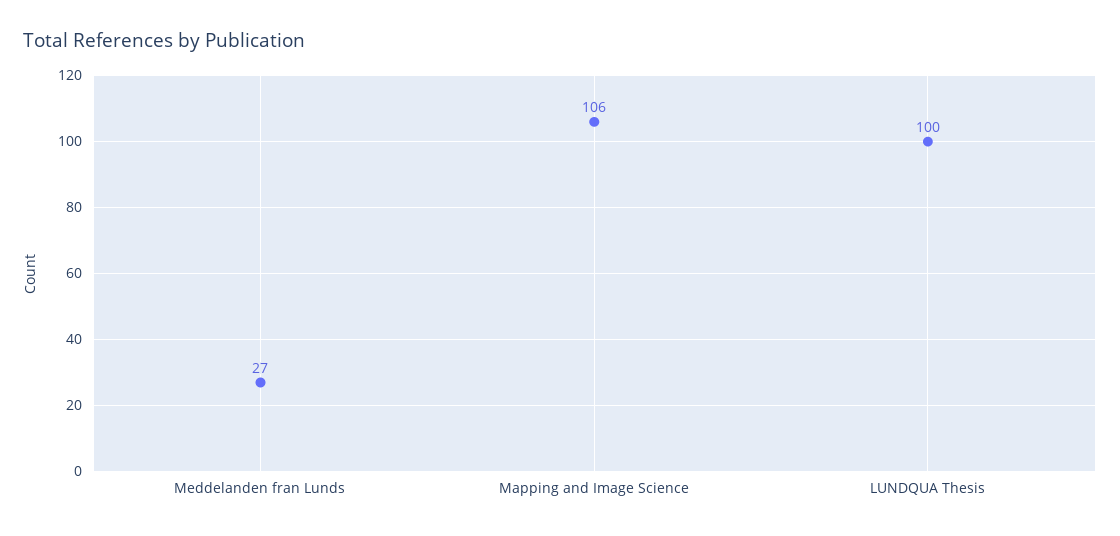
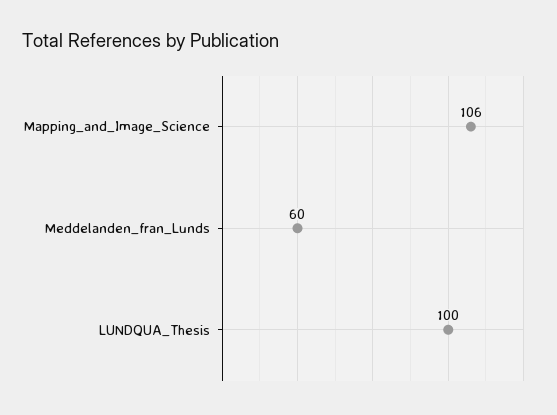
  {
-   "Meddelanden fran Lunds": 27,
+   "Meddelanden fran Lunds": 60,
    "Mapping and Image Science": 106,
    "LUNDQUA Thesis": 100
  }

